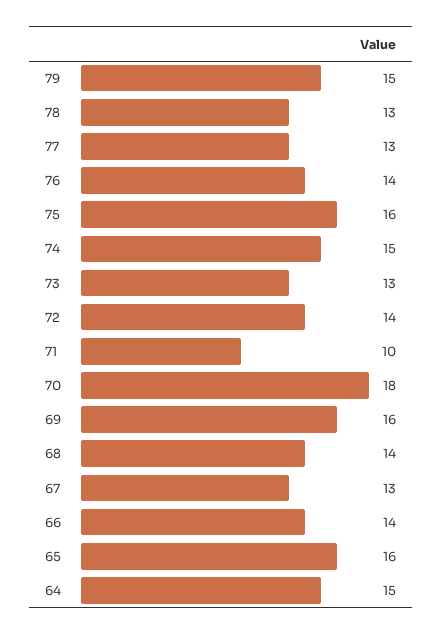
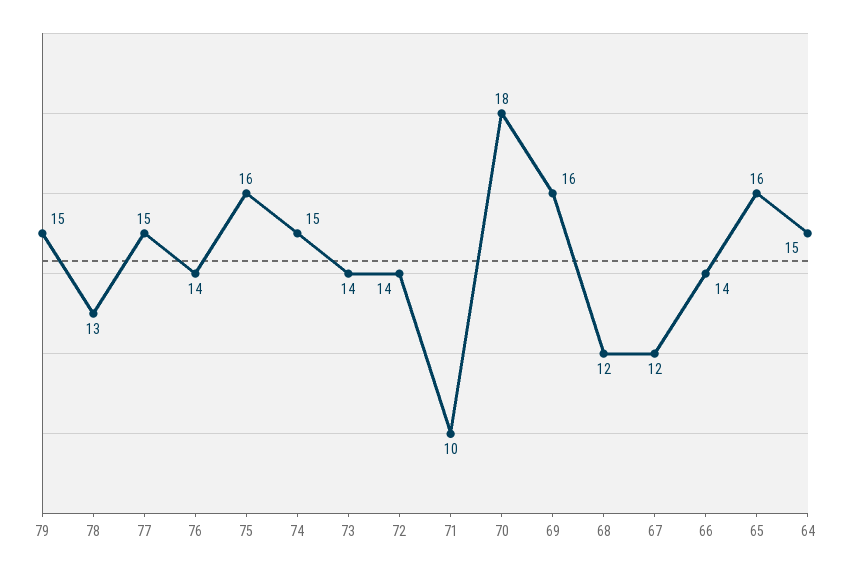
  {
    "79": 15,
    "78": 13,
-   "77": 13,
+   "77": 15,
    "76": 14,
    "75": 16,
    "74": 15,
-   "73": 13,
+   "73": 14,
    "72": 14,
    "71": 10,
    "70": 18,
    "69": 16,
-   "68": 14,
+   "68": 12,
-   "67": 13,
+   "67": 12,
    "66": 14,
    "65": 16,
    "64": 15
  }

